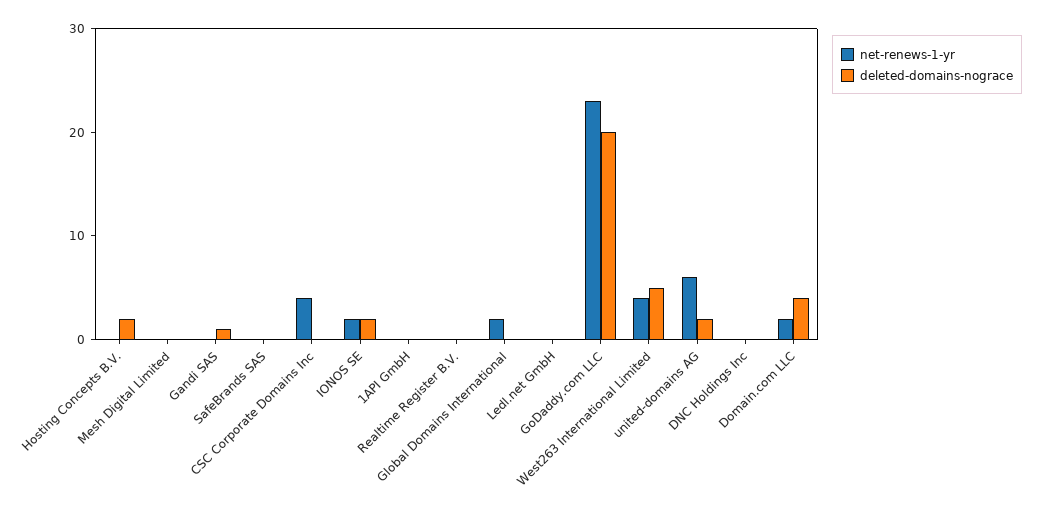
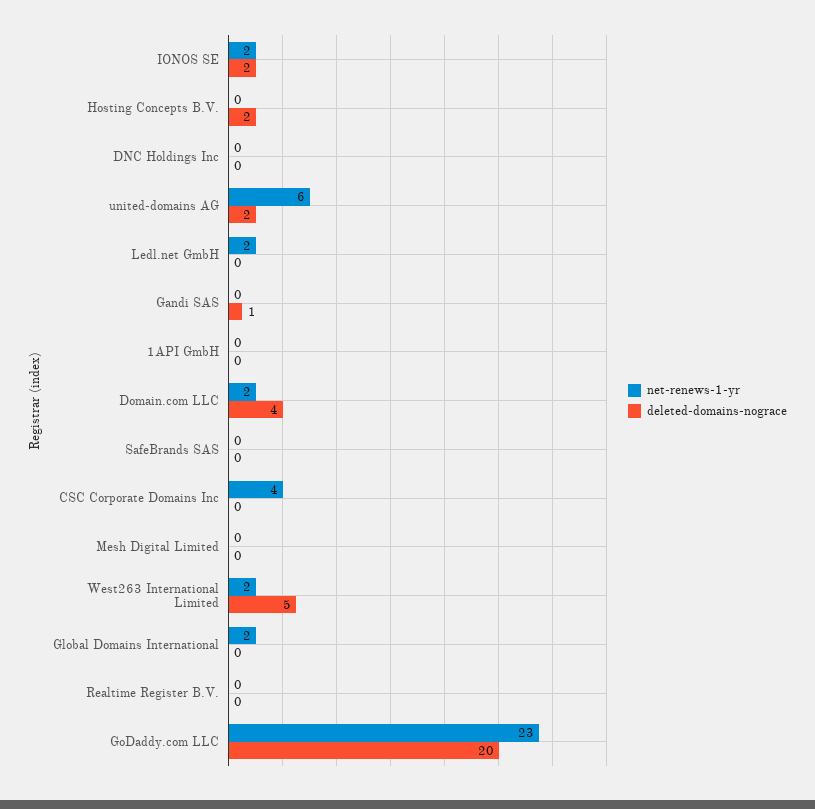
  {
    "net-renews-1-yr": {
      "Hosting Concepts B.V.": 0,
      "Mesh Digital Limited": 0,
      "Gandi SAS": 0,
      "SafeBrands SAS": 0,
      "CSC Corporate Domains Inc": 4,
      "IONOS SE": 2,
      "1API GmbH": 0,
      "Realtime Register B.V.": 0,
      "Global Domains International": 2,
-     "Ledl.net GmbH": 0,
+     "Ledl.net GmbH": 2,
      "GoDaddy.com LLC": 23,
-     "West263 International Limited": 4,
+     "West263 International Limited": 2,
      "united-domains AG": 6,
      "DNC Holdings Inc": 0,
      "Domain.com LLC": 2
    },
    "deleted-domains-nograce": {
      "Hosting Concepts B.V.": 2,
      "Mesh Digital Limited": 0,
      "Gandi SAS": 1,
      "SafeBrands SAS": 0,
      "CSC Corporate Domains Inc": 0,
      "IONOS SE": 2,
      "1API GmbH": 0,
      "Realtime Register B.V.": 0,
      "Global Domains International": 0,
      "Ledl.net GmbH": 0,
      "GoDaddy.com LLC": 20,
      "West263 International Limited": 5,
      "united-domains AG": 2,
      "DNC Holdings Inc": 0,
      "Domain.com LLC": 4
    }
  }

